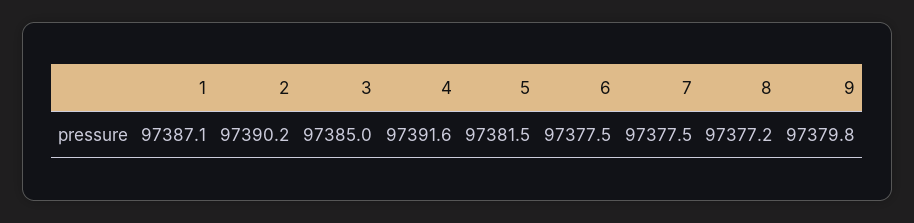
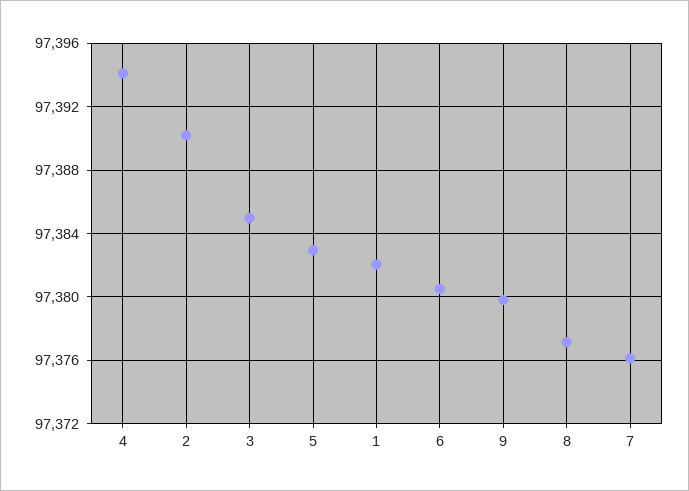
  {
-   "1": 97387.1,
+   "1": 97382,
    "2": 97390.2,
    "3": 97385,
-   "4": 97391.6,
+   "4": 97394,
-   "5": 97381.5,
+   "5": 97383,
-   "6": 97377.5,
+   "6": 97380.5,
-   "7": 97377.5,
+   "7": 97376,
    "8": 97377.2,
    "9": 97379.8
  }

